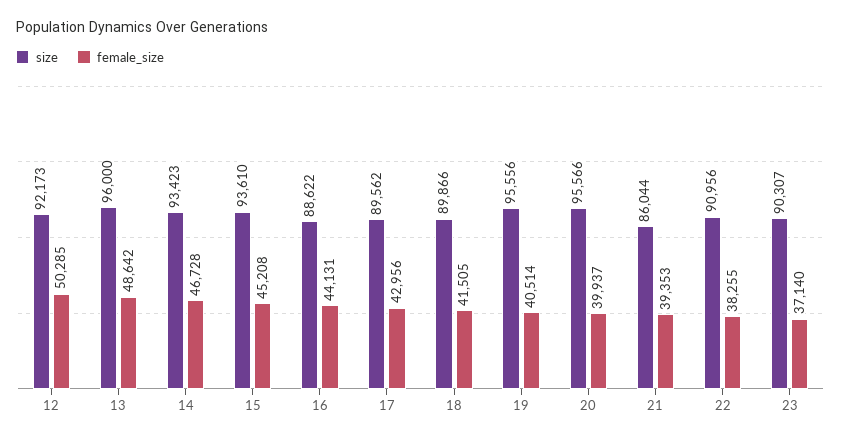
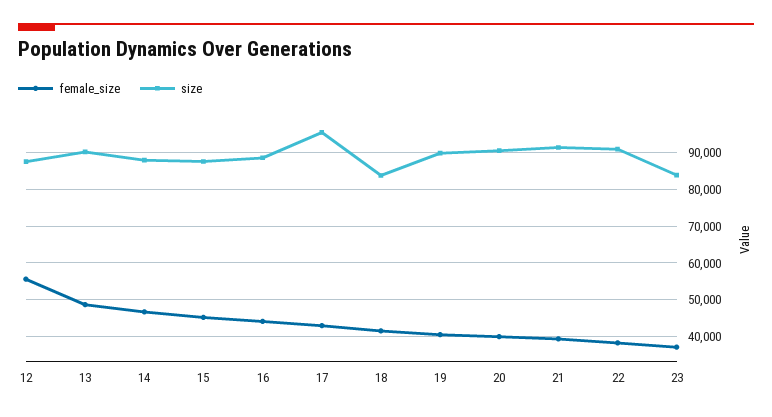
  {
    "size": {
-     "12": 92173,
+     "12": 88000,
-     "13": 96000,
+     "13": 90000,
-     "14": 93423,
+     "14": 88000,
-     "15": 93610,
+     "15": 88000,
      "16": 88622,
-     "17": 89562,
+     "17": 96000,
-     "18": 89866,
+     "18": 84000,
-     "19": 95556,
+     "19": 90000,
-     "20": 95566,
+     "20": 90000,
-     "21": 86044,
+     "21": 92000,
      "22": 90956,
-     "23": 90307
+     "23": 84000
    },
    "female_size": {
-     "12": 50285,
+     "12": 56000,
      "13": 48642,
      "14": 46728,
      "15": 45208,
      "16": 44131,
      "17": 42956,
      "18": 41505,
      "19": 40514,
      "20": 39937,
      "21": 39353,
      "22": 38255,
      "23": 37140
    }
  }

